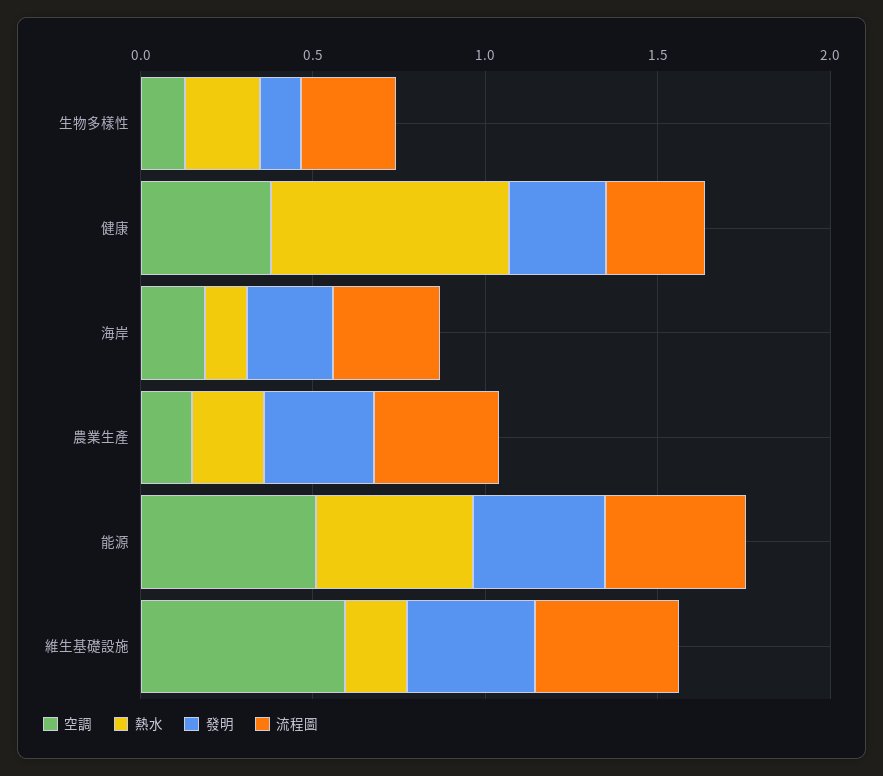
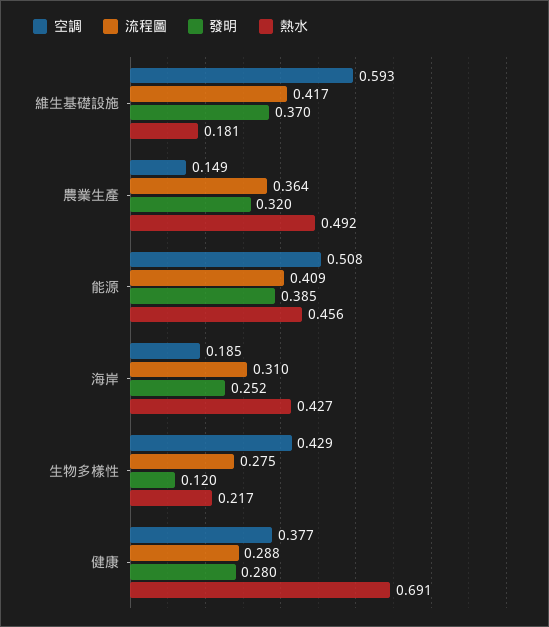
  {
    "空調": {
-     "生物多樣性": 0.1,
+     "生物多樣性": 0.429,
      "健康": 0.377,
      "海岸": 0.185,
      "農業生產": 0.149,
      "能源": 0.508,
      "維生基礎設施": 0.593
    },
    "熱水": {
      "生物多樣性": 0.217,
      "健康": 0.691,
-     "海岸": 0.1,
+     "海岸": 0.427,
-     "農業生產": 0.2,
+     "農業生產": 0.492,
      "能源": 0.456,
      "維生基礎設施": 0.181
    },
    "發明": {
      "生物多樣性": 0.12,
      "健康": 0.28,
      "海岸": 0.252,
      "農業生產": 0.32,
      "能源": 0.385,
      "維生基礎設施": 0.37
    },
    "流程圖": {
      "生物多樣性": 0.275,
      "健康": 0.288,
      "海岸": 0.31,
      "農業生產": 0.364,
      "能源": 0.409,
      "維生基礎設施": 0.417
    }
  }

